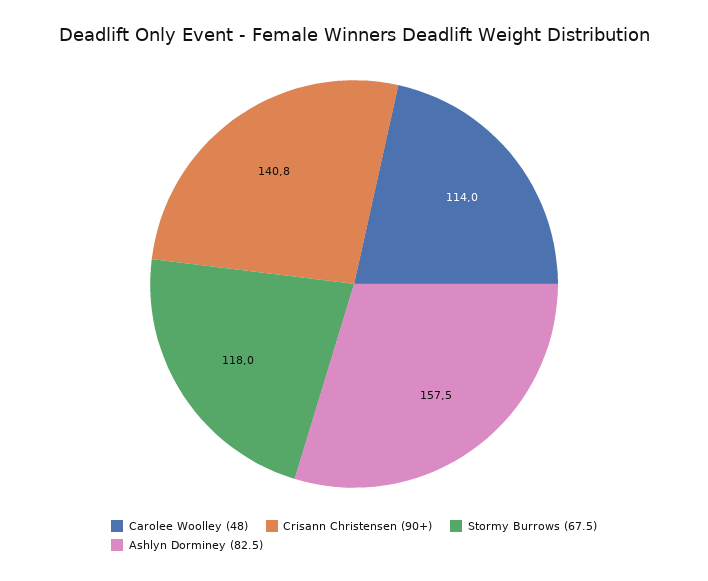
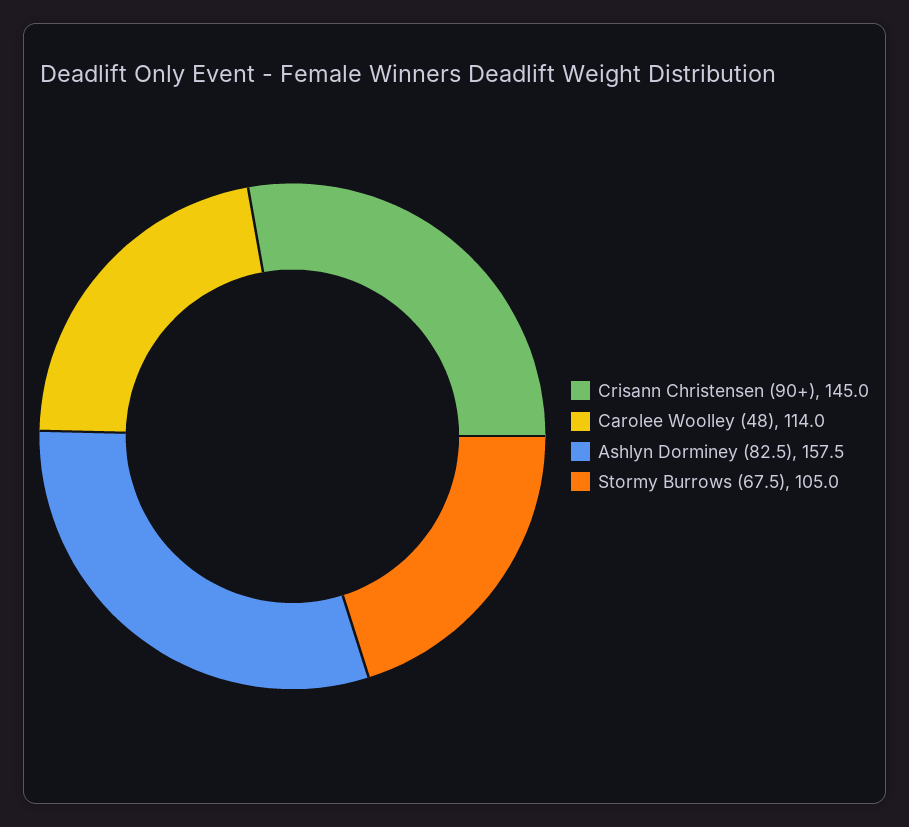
  {
    "Carolee Woolley (48)": 114,
-   "Crisann Christensen (90+)": 140.8,
+   "Crisann Christensen (90+)": 145,
-   "Stormy Burrows (67.5)": 118,
+   "Stormy Burrows (67.5)": 105,
    "Ashlyn Dorminey (82.5)": 157.5
  }

